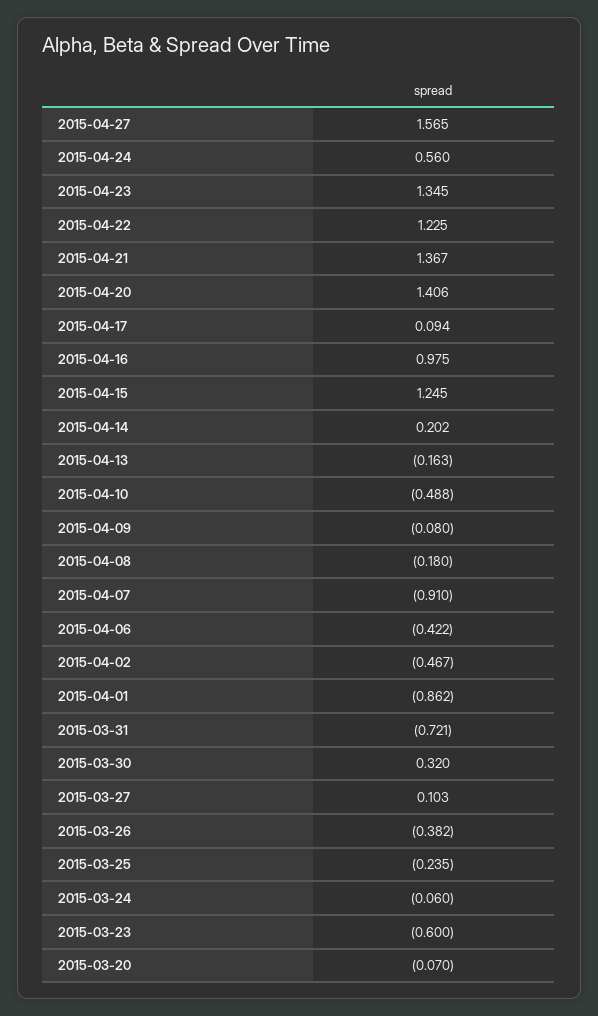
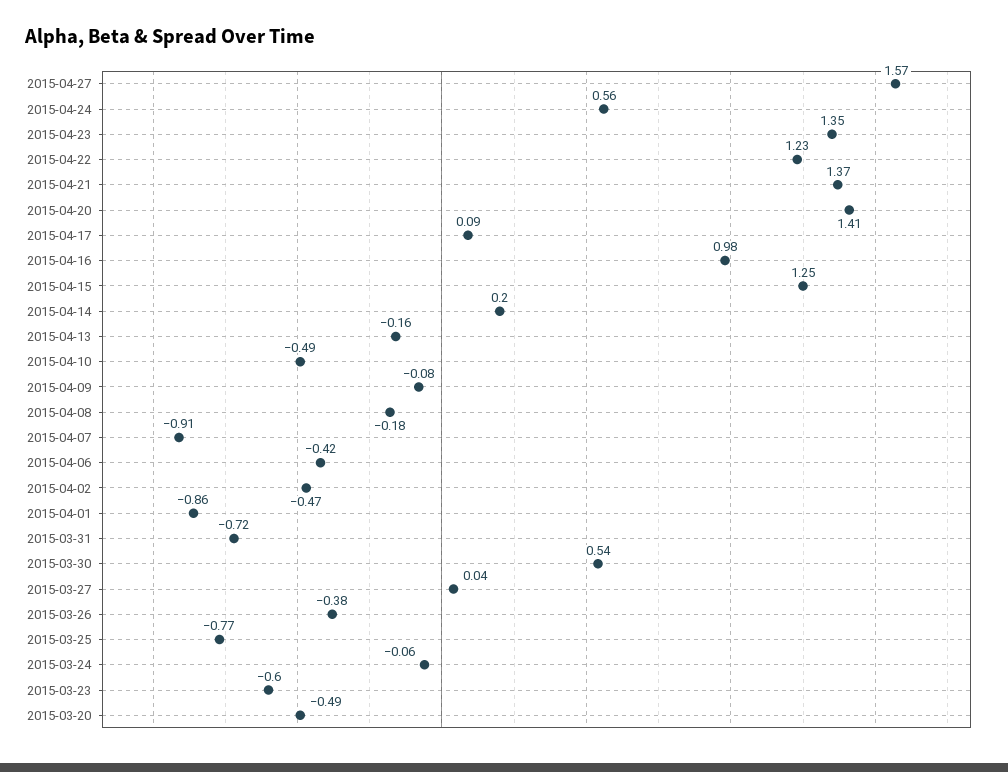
  {
    "2015-04-27": 1.565,
    "2015-04-24": 0.56,
    "2015-04-23": 1.345,
    "2015-04-22": 1.225,
    "2015-04-21": 1.367,
    "2015-04-20": 1.406,
    "2015-04-17": 0.094,
    "2015-04-16": 0.975,
    "2015-04-15": 1.245,
    "2015-04-14": 0.202,
    "2015-04-13": -0.163,
    "2015-04-10": -0.488,
    "2015-04-09": -0.08,
    "2015-04-08": -0.18,
    "2015-04-07": -0.91,
    "2015-04-06": -0.422,
    "2015-04-02": -0.467,
    "2015-04-01": -0.862,
    "2015-03-31": -0.721,
-   "2015-03-30": 0.32,
+   "2015-03-30": 0.54,
-   "2015-03-27": 0.103,
+   "2015-03-27": 0.04,
    "2015-03-26": -0.382,
-   "2015-03-25": -0.235,
+   "2015-03-25": -0.77,
    "2015-03-24": -0.06,
    "2015-03-23": -0.6,
-   "2015-03-20": -0.07
+   "2015-03-20": -0.49
  }

